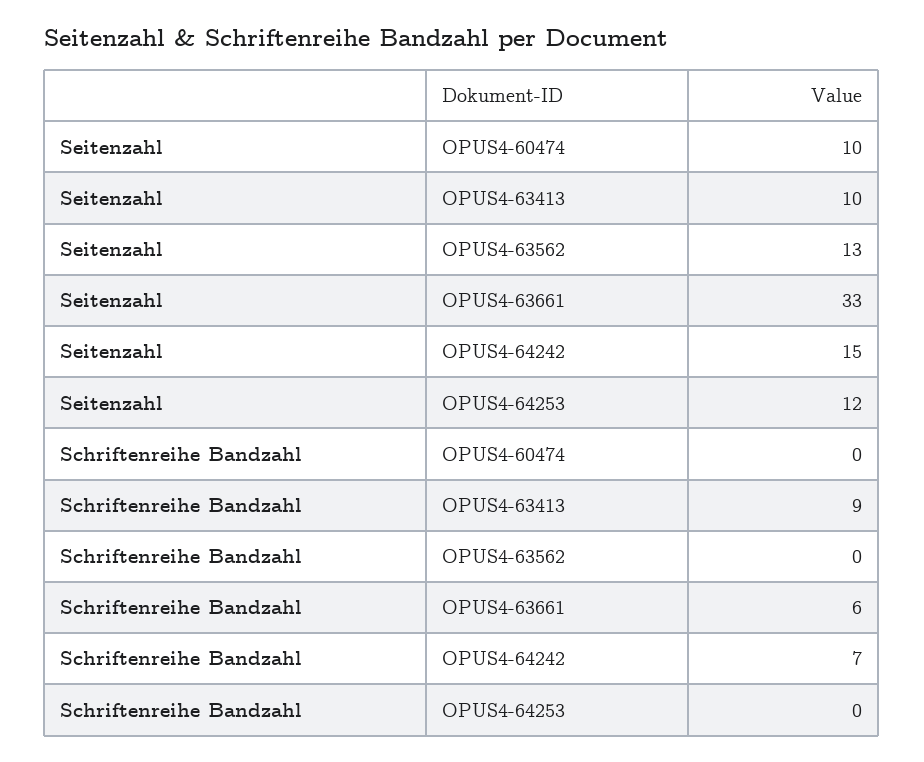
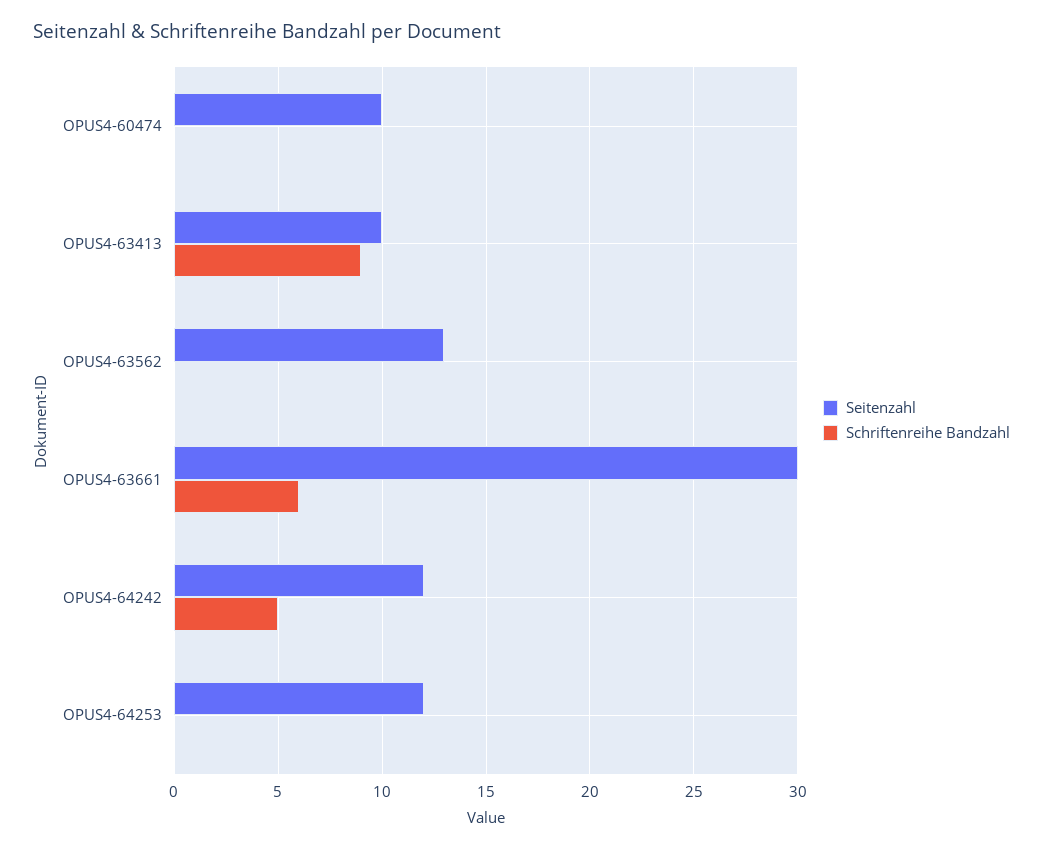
  {
    "Seitenzahl": {
      "OPUS4-60474": 10,
      "OPUS4-63413": 10,
      "OPUS4-63562": 13,
-     "OPUS4-63661": 33,
+     "OPUS4-63661": 30,
-     "OPUS4-64242": 15,
+     "OPUS4-64242": 12,
      "OPUS4-64253": 12
    },
    "Schriftenreihe Bandzahl": {
      "OPUS4-60474": 0,
      "OPUS4-63413": 9,
      "OPUS4-63562": 0,
      "OPUS4-63661": 6,
-     "OPUS4-64242": 7,
+     "OPUS4-64242": 5,
      "OPUS4-64253": 0
    }
  }

